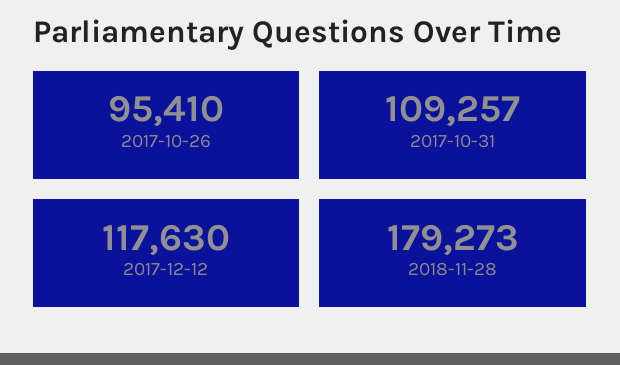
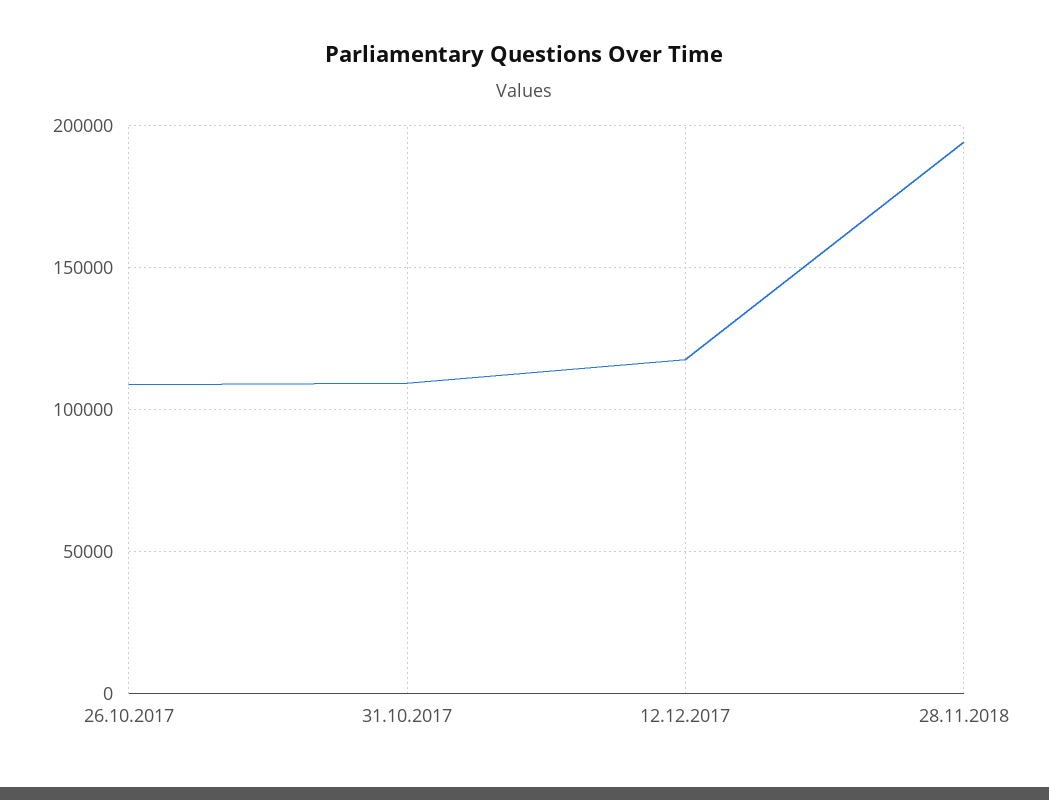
  {
-   "2017-10-26": 95410,
+   "2017-10-26": 110000,
    "2017-10-31": 109257,
    "2017-12-12": 117630,
-   "2018-11-28": 179273
+   "2018-11-28": 195000
  }

